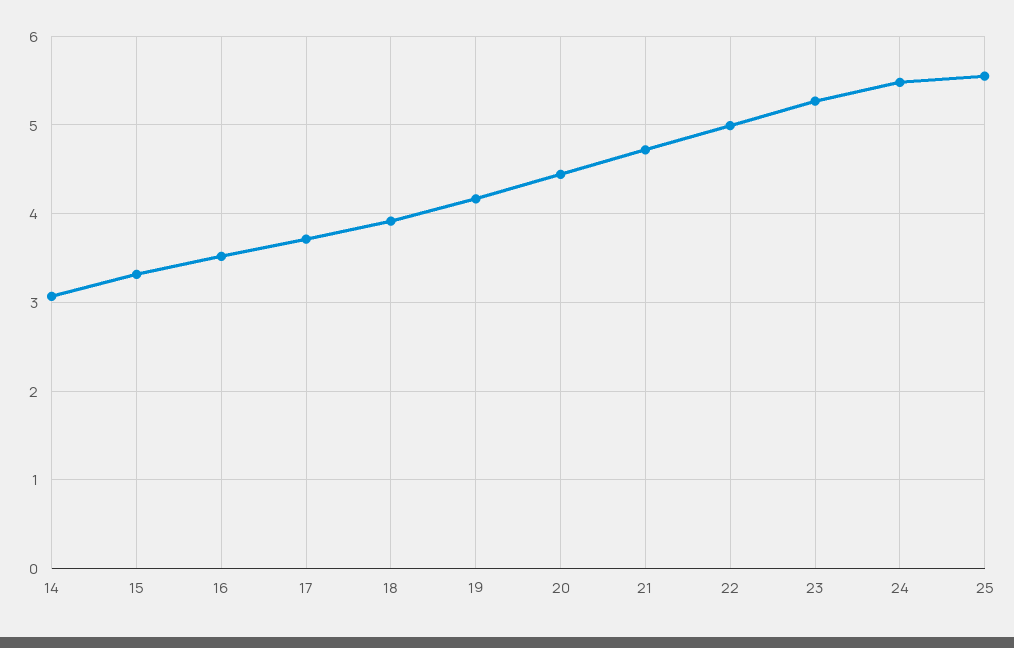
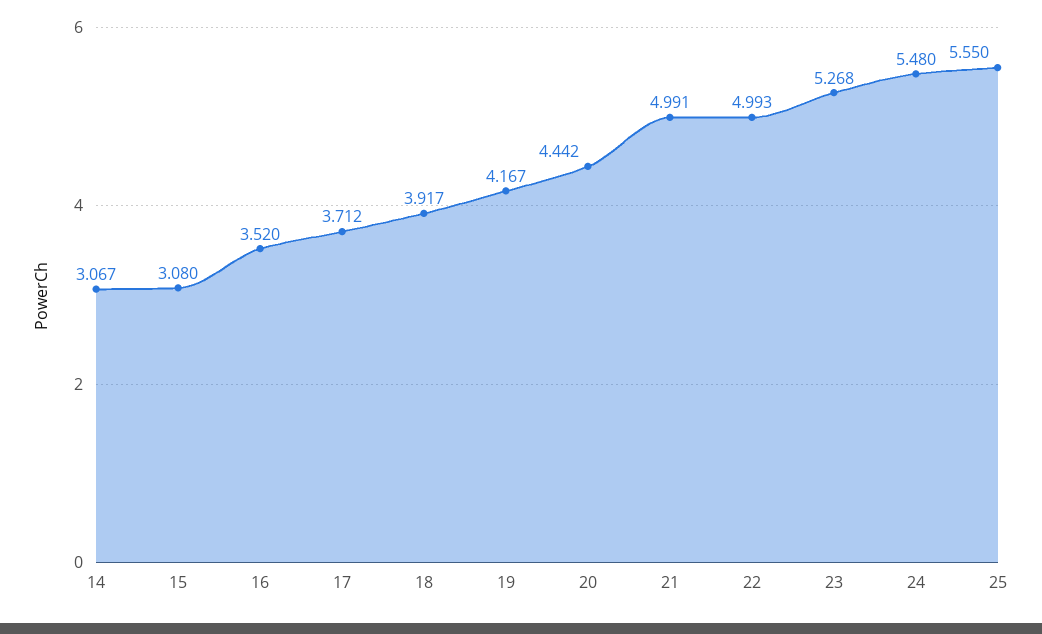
  {
    "14": 3.067,
-   "15": 3.3,
+   "15": 3.08,
    "16": 3.52,
    "17": 3.712,
    "18": 3.917,
    "19": 4.167,
    "20": 4.442,
-   "21": 4.7,
+   "21": 4.991,
    "22": 4.993,
    "23": 5.268,
    "24": 5.48,
    "25": 5.55
  }

